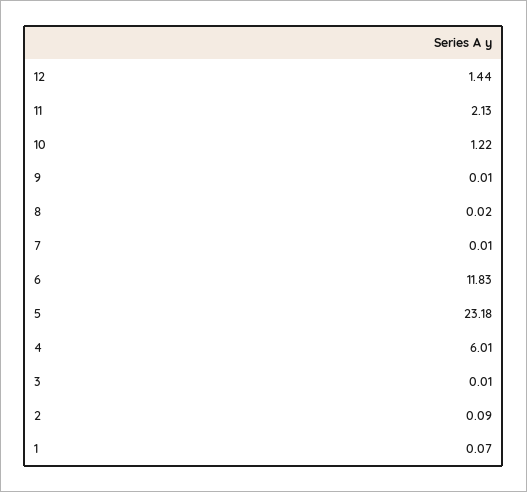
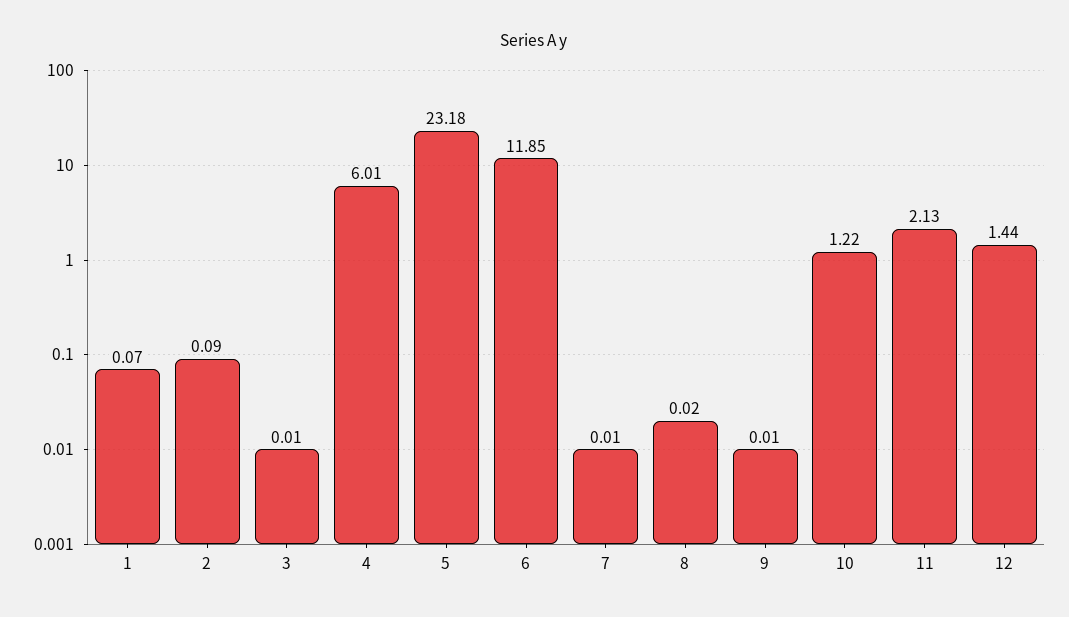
  {
    "12": 1.44,
    "11": 2.13,
    "10": 1.22,
    "9": 0.01,
    "8": 0.02,
    "7": 0.01,
-   "6": 11.83,
+   "6": 11.85,
    "5": 23.18,
    "4": 6.01,
    "3": 0.01,
    "2": 0.09,
    "1": 0.07
  }

